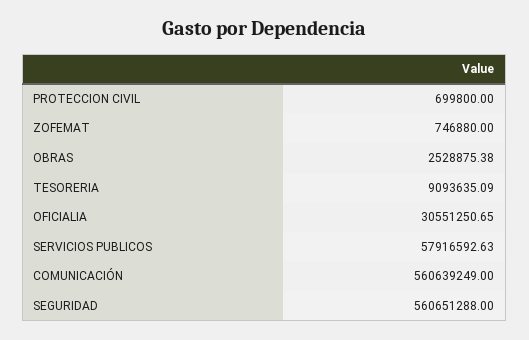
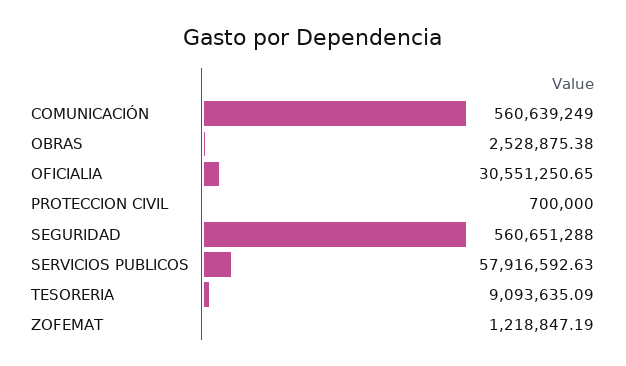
  {
-   "PROTECCION CIVIL": 699800,
+   "PROTECCION CIVIL": 700000,
-   "ZOFEMAT": 746880,
+   "ZOFEMAT": 1218847.19,
    "OBRAS": 2528875.38,
    "TESORERIA": 9093635.09,
    "OFICIALIA": 30551250.65,
    "SERVICIOS PUBLICOS": 57916592.63,
    "COMUNICACIÓN": 560639249,
    "SEGURIDAD": 560651288
  }

